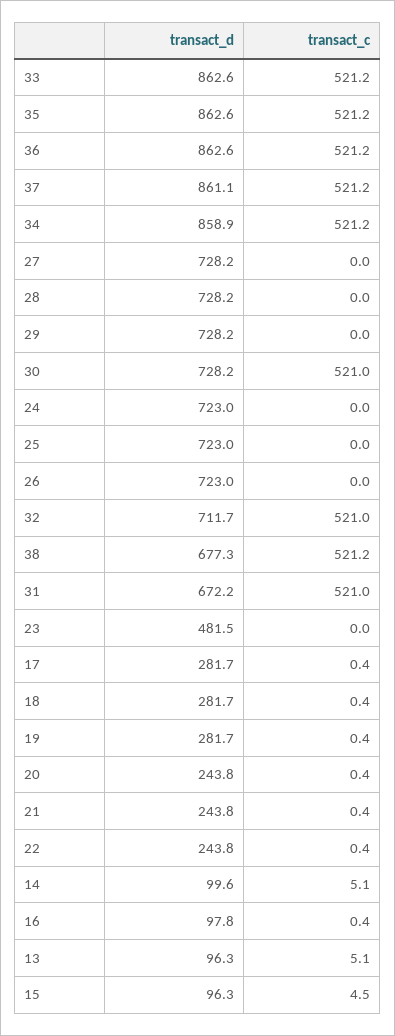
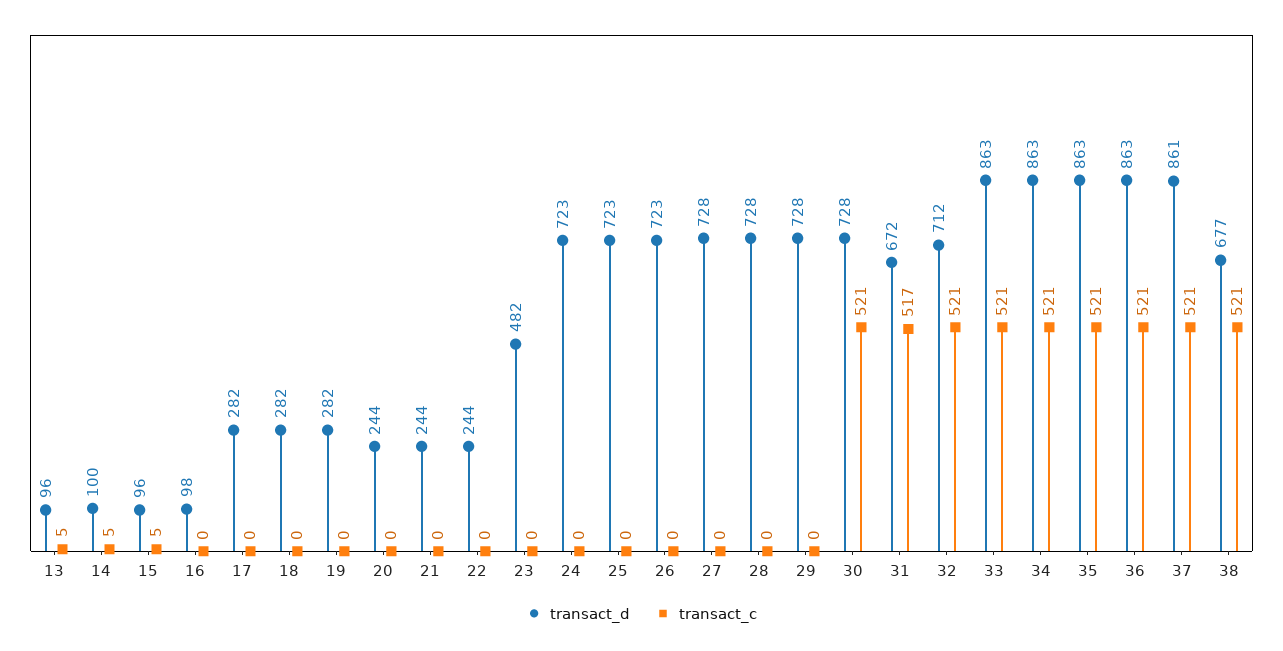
  {
    "transact_d": {
      "33": 862.6,
      "35": 862.6,
      "36": 862.6,
      "37": 861.1,
-     "34": 858.9,
+     "34": 863,
      "27": 728.2,
      "28": 728.2,
      "29": 728.2,
      "30": 728.2,
      "24": 723,
      "25": 723,
      "26": 723,
      "32": 711.7,
      "38": 677.3,
      "31": 672.2,
      "23": 481.5,
      "17": 281.7,
      "18": 281.7,
      "19": 281.7,
      "20": 243.8,
      "21": 243.8,
      "22": 243.8,
      "14": 99.6,
      "16": 97.8,
      "13": 96.3,
      "15": 96.3
    },
    "transact_c": {
      "33": 521.2,
      "35": 521.2,
      "36": 521.2,
      "37": 521.2,
      "34": 521.2,
      "27": 0,
      "28": 0,
      "29": 0,
      "30": 521,
      "24": 0,
      "25": 0,
      "26": 0,
      "32": 521,
      "38": 521.2,
-     "31": 521,
+     "31": 517,
      "23": 0,
      "17": 0.4,
      "18": 0.4,
      "19": 0.4,
      "20": 0.4,
      "21": 0.4,
      "22": 0.4,
      "14": 5.1,
      "16": 0.4,
      "13": 5.1,
      "15": 4.5
    }
  }

